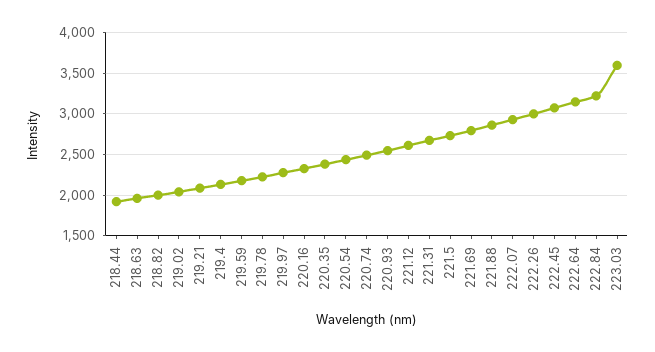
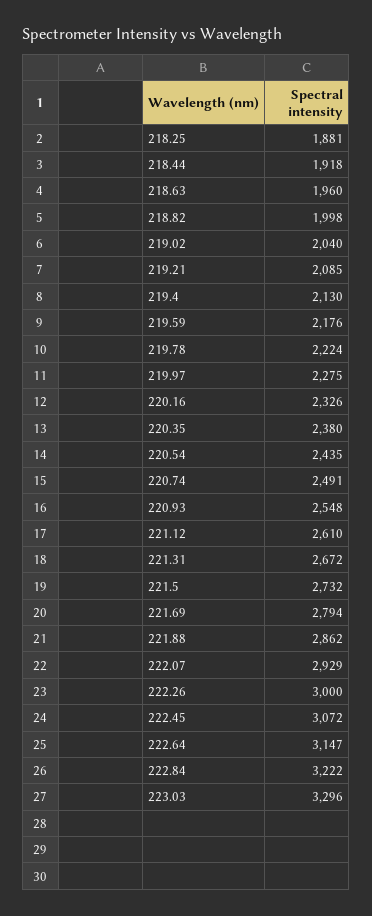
  {
    "218.44": 1918,
    "218.63": 1960,
    "218.82": 1998,
    "219.02": 2040,
    "219.21": 2085,
    "219.4": 2130,
    "219.59": 2176,
    "219.78": 2224,
    "219.97": 2275,
    "220.16": 2326,
    "220.35": 2380,
    "220.54": 2435,
    "220.74": 2491,
    "220.93": 2548,
    "221.12": 2610,
    "221.31": 2672,
    "221.5": 2732,
    "221.69": 2794,
    "221.88": 2862,
    "222.07": 2929,
    "222.26": 3000,
    "222.45": 3072,
    "222.64": 3147,
    "222.84": 3222,
-   "223.03": 3600
+   "223.03": 3296,
+   "218.25": 1881
  }

